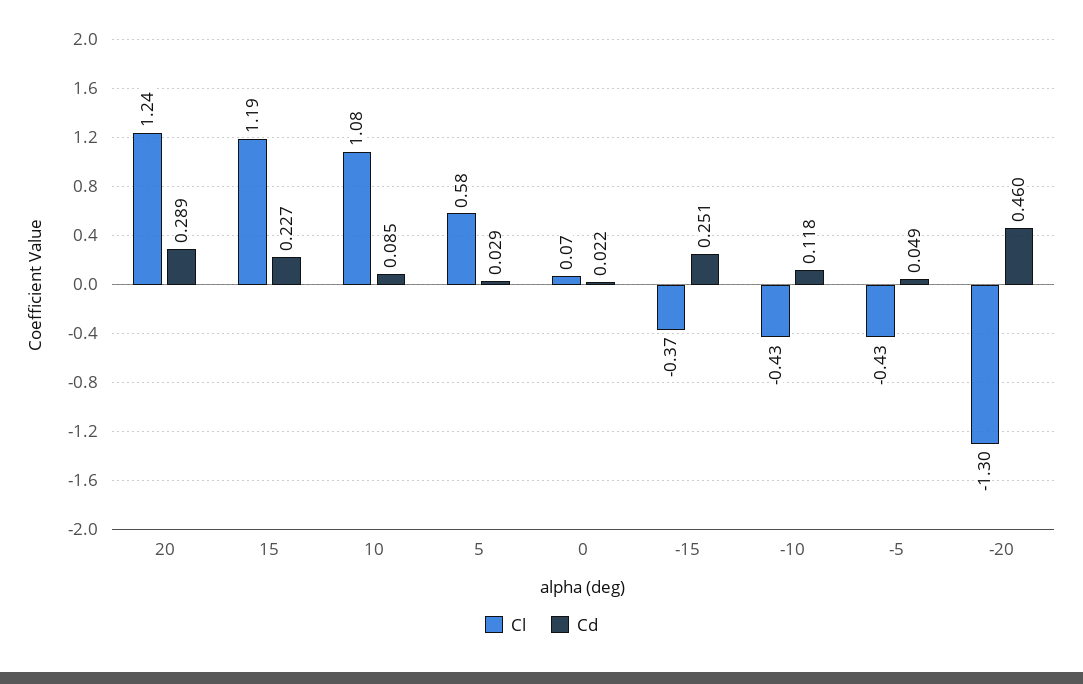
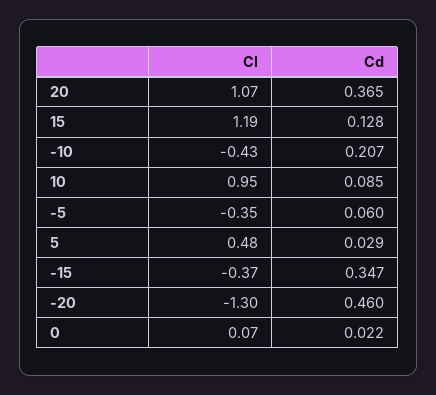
  {
    "Cl": {
-     "20": 1.24,
+     "20": 1.07,
      "15": 1.19,
-     "10": 1.08,
+     "10": 0.95,
-     "5": 0.58,
+     "5": 0.48,
      "0": 0.07,
      "-15": -0.37,
      "-10": -0.43,
-     "-5": -0.43,
+     "-5": -0.35,
      "-20": -1.3
    },
    "Cd": {
-     "20": 0.289,
+     "20": 0.365,
-     "15": 0.227,
+     "15": 0.128,
      "10": 0.085,
      "5": 0.029,
      "0": 0.022,
-     "-15": 0.251,
+     "-15": 0.347,
-     "-10": 0.118,
+     "-10": 0.207,
-     "-5": 0.049,
+     "-5": 0.06,
      "-20": 0.46
    }
  }

